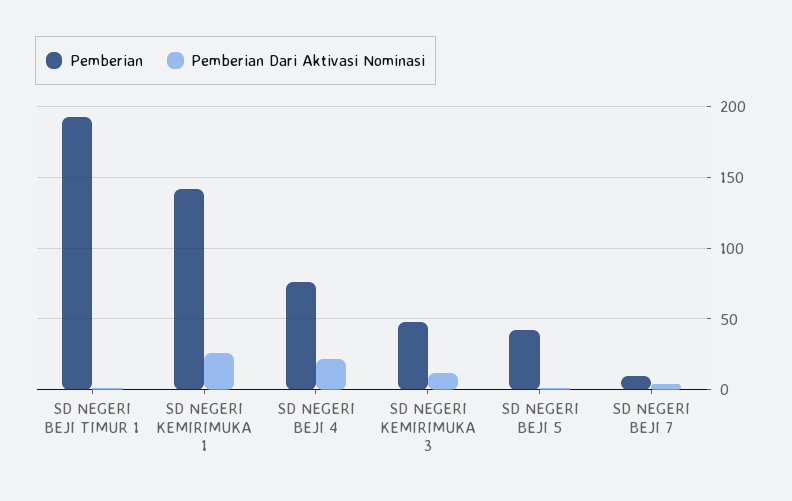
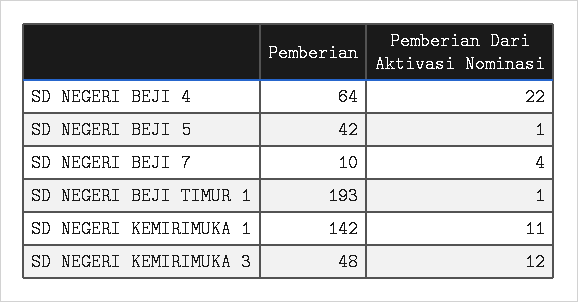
  {
    "Pemberian": {
      "SD NEGERI BEJI TIMUR 1": 193,
      "SD NEGERI KEMIRIMUKA 1": 142,
-     "SD NEGERI BEJI 4": 75,
+     "SD NEGERI BEJI 4": 64,
      "SD NEGERI KEMIRIMUKA 3": 48,
      "SD NEGERI BEJI 5": 42,
      "SD NEGERI BEJI 7": 10
    },
    "Pemberian Dari Aktivasi Nominasi": {
      "SD NEGERI BEJI TIMUR 1": 1,
-     "SD NEGERI KEMIRIMUKA 1": 25,
+     "SD NEGERI KEMIRIMUKA 1": 11,
      "SD NEGERI BEJI 4": 22,
      "SD NEGERI KEMIRIMUKA 3": 12,
      "SD NEGERI BEJI 5": 1,
      "SD NEGERI BEJI 7": 4
    }
  }

